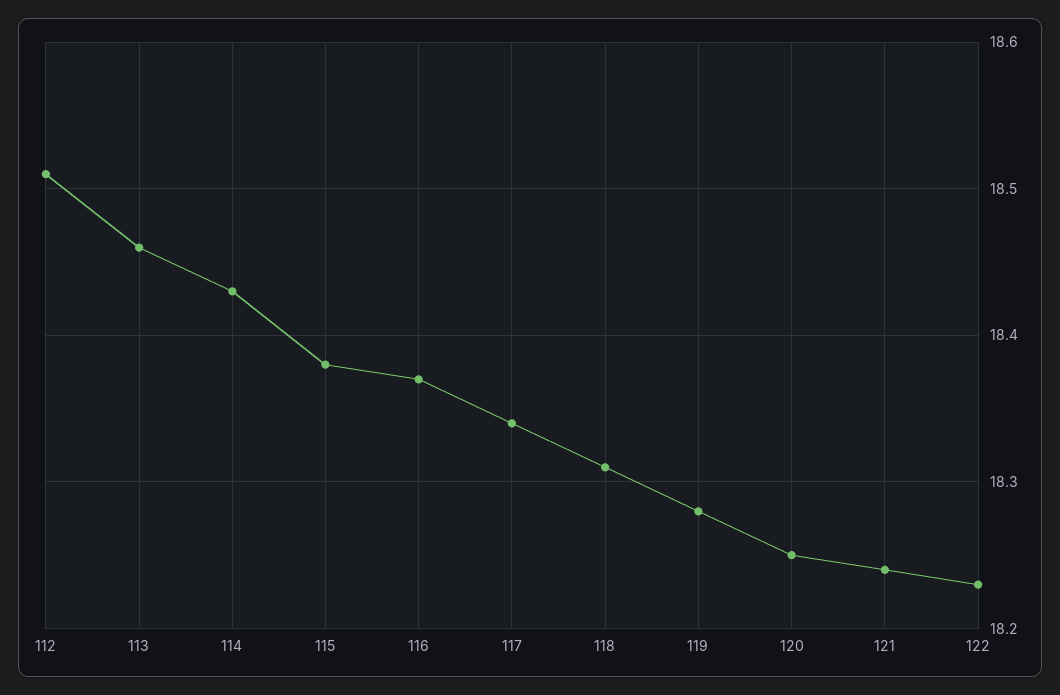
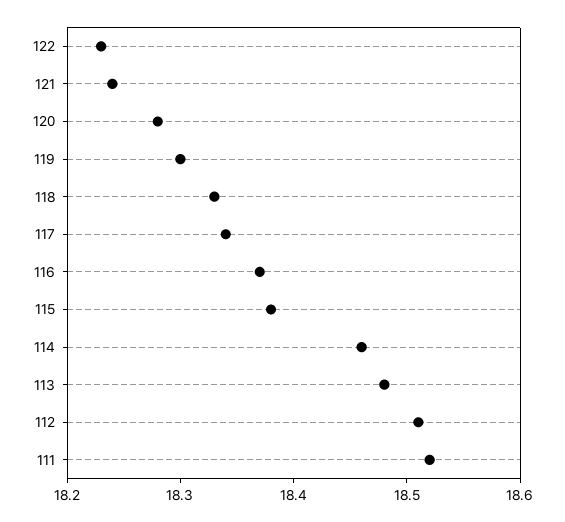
  {
    "112": 18.51,
-   "113": 18.46,
+   "113": 18.48,
-   "114": 18.43,
+   "114": 18.46,
    "115": 18.38,
    "116": 18.37,
    "117": 18.34,
-   "118": 18.31,
+   "118": 18.33,
-   "119": 18.28,
+   "119": 18.3,
-   "120": 18.25,
+   "120": 18.28,
    "121": 18.24,
-   "122": 18.23
+   "122": 18.23,
+   "111": 18.52
  }

